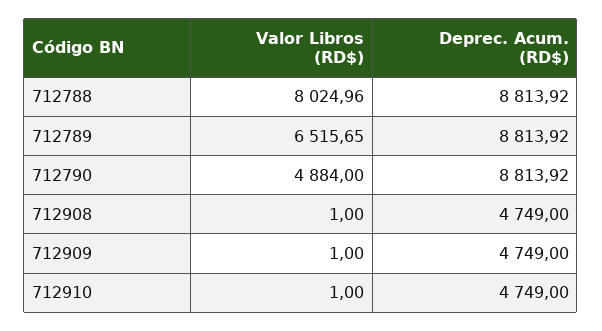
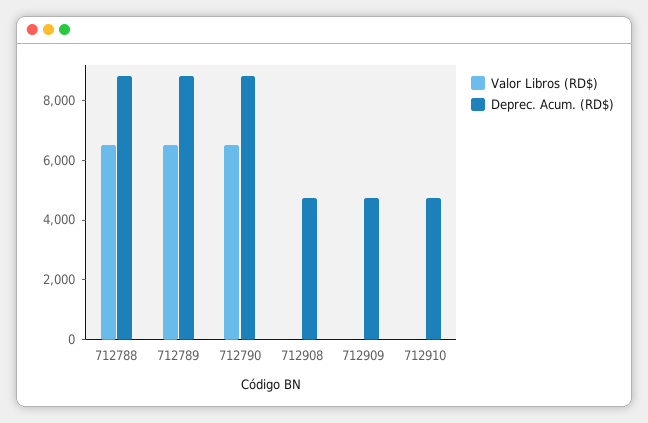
  {
    "Valor Libros (RD$)": {
-     "712788": 8024.96,
+     "712788": 6500,
      "712789": 6515.65,
-     "712790": 4884,
+     "712790": 6500,
      "712908": 1,
      "712909": 1,
      "712910": 1
    },
    "Deprec. Acum. (RD$)": {
      "712788": 8813.92,
      "712789": 8813.92,
      "712790": 8813.92,
      "712908": 4749,
      "712909": 4749,
      "712910": 4749
    }
  }

